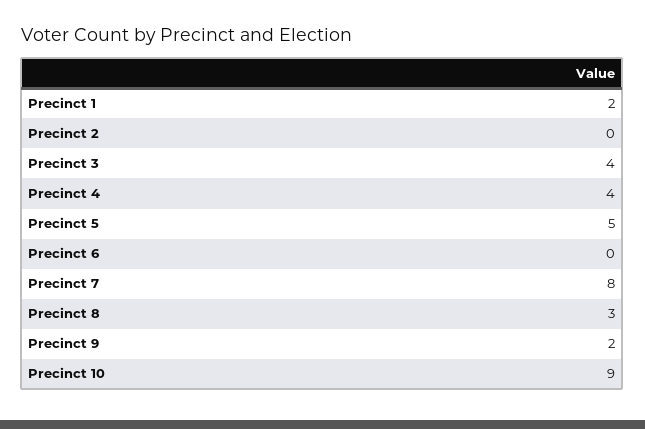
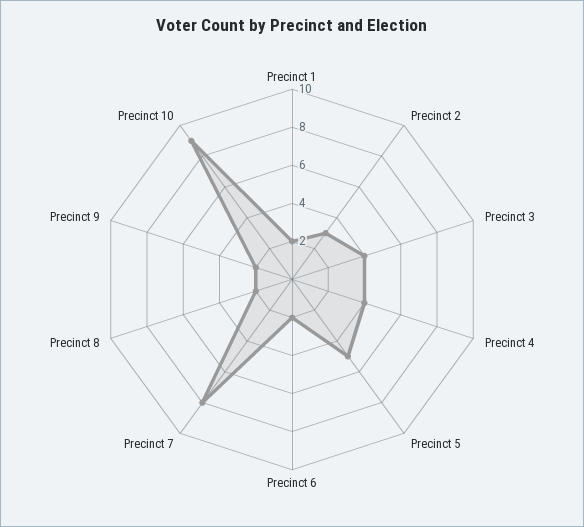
  {
    "Precinct 1": 2,
-   "Precinct 2": 0,
+   "Precinct 2": 3,
    "Precinct 3": 4,
    "Precinct 4": 4,
    "Precinct 5": 5,
-   "Precinct 6": 0,
+   "Precinct 6": 2,
    "Precinct 7": 8,
-   "Precinct 8": 3,
+   "Precinct 8": 2,
    "Precinct 9": 2,
    "Precinct 10": 9
  }

